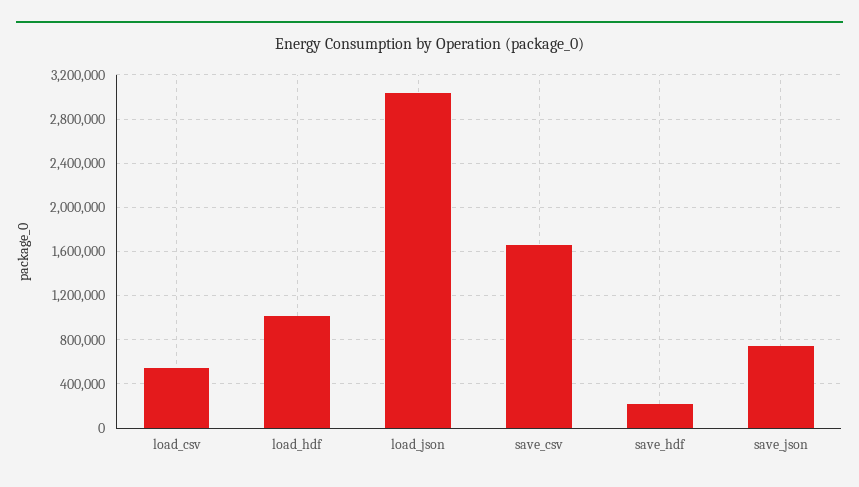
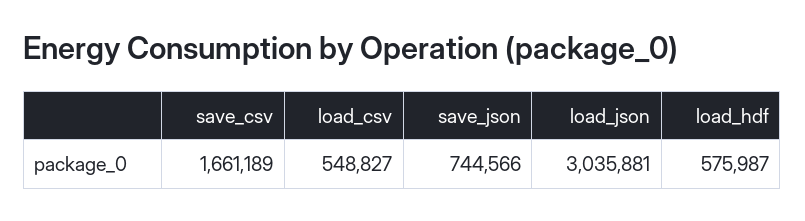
  {
    "load_csv": 548827,
-   "load_hdf": 1000000,
+   "load_hdf": 575987,
    "load_json": 3035881,
    "save_csv": 1661189,
-   "save_hdf": 200000,
    "save_json": 744566
  }

